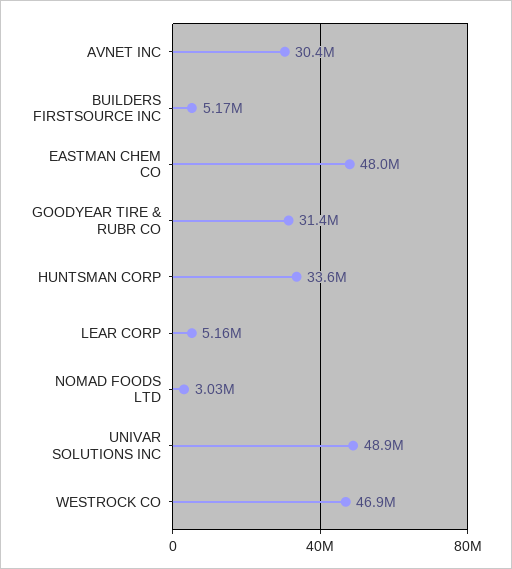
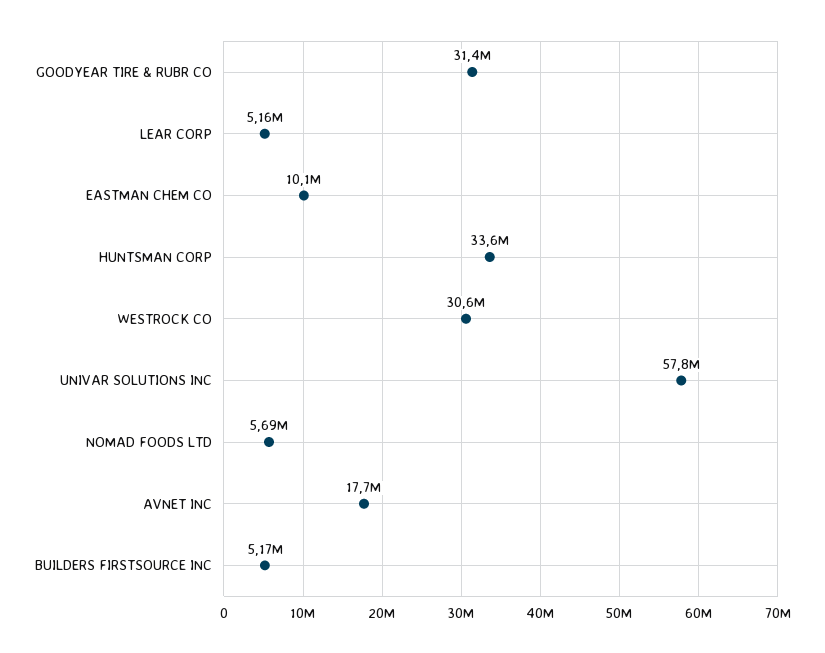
  {
-   "AVNET INC": 30400000,
+   "AVNET INC": 17700000,
    "BUILDERS FIRSTSOURCE INC": 5170000,
-   "EASTMAN CHEM CO": 48000000,
+   "EASTMAN CHEM CO": 10100000,
    "GOODYEAR TIRE & RUBR CO": 31400000,
    "HUNTSMAN CORP": 33600000,
    "LEAR CORP": 5160000,
-   "NOMAD FOODS LTD": 3030000,
+   "NOMAD FOODS LTD": 5690000,
-   "UNIVAR SOLUTIONS INC": 48900000,
+   "UNIVAR SOLUTIONS INC": 57800000,
-   "WESTROCK CO": 46900000
+   "WESTROCK CO": 30600000
  }

